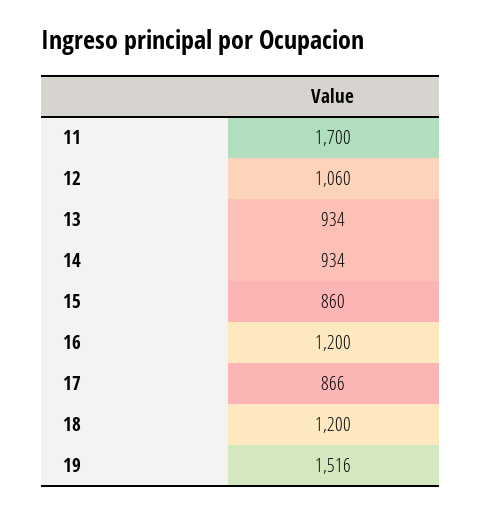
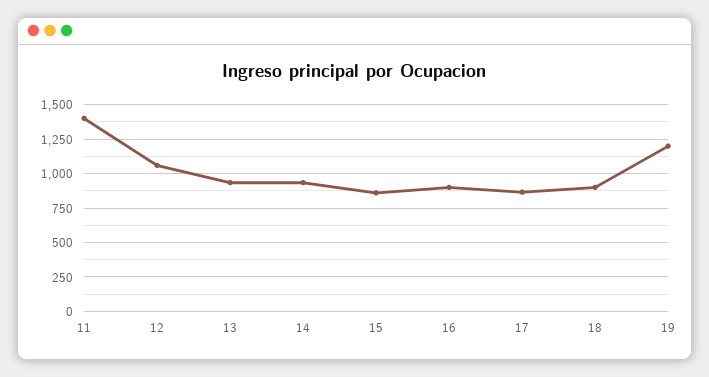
  {
-   "11": 1700,
+   "11": 1400,
    "12": 1060,
    "13": 934,
    "14": 934,
    "15": 860,
-   "16": 1200,
+   "16": 900,
    "17": 866,
-   "18": 1200,
+   "18": 900,
-   "19": 1516
+   "19": 1200
  }

